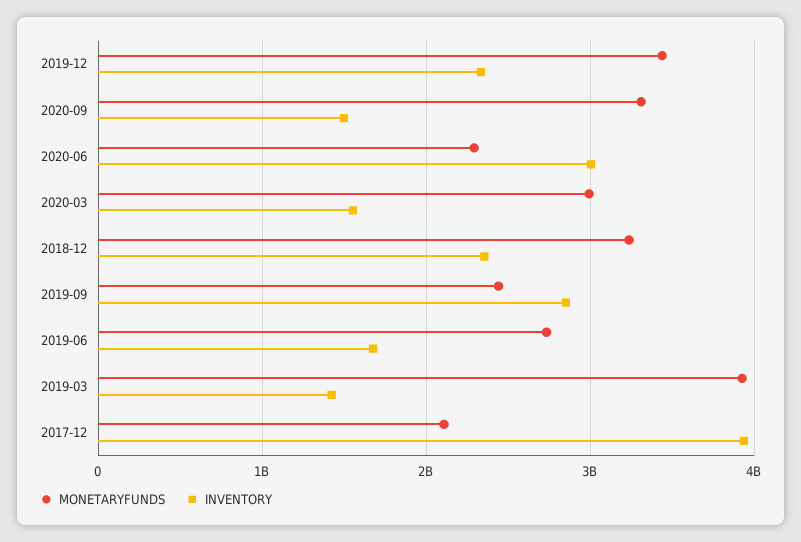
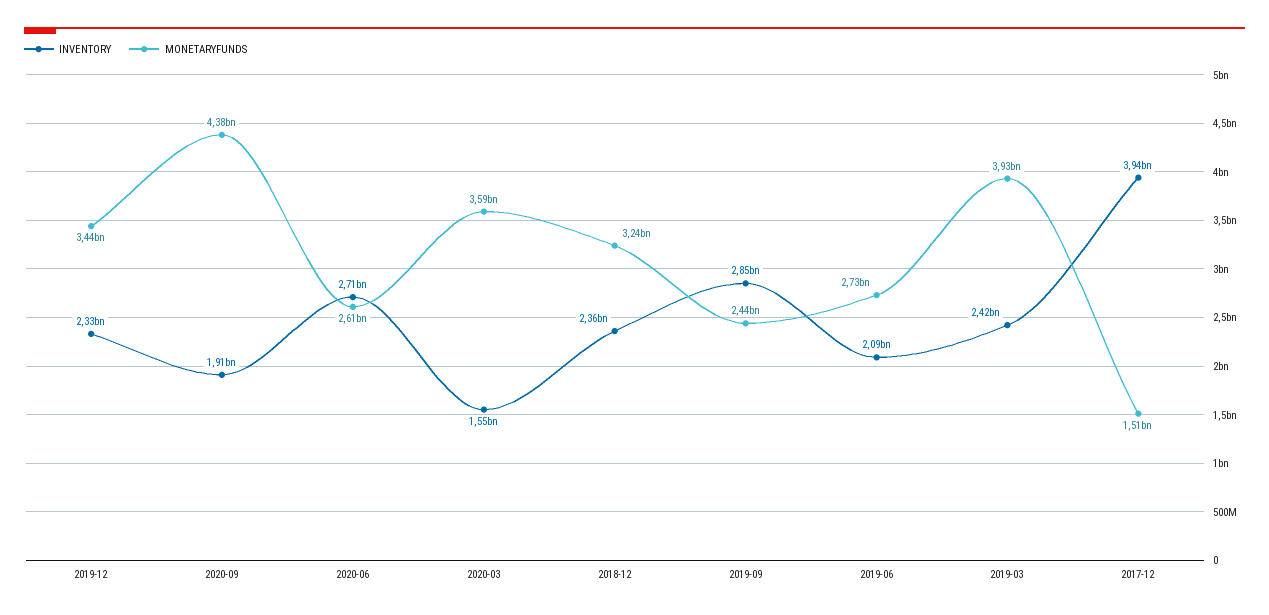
  {
    "MONETARYFUNDS": {
      "2019-12": 3440000000,
-     "2020-09": 3300000000,
+     "2020-09": 4380000000,
-     "2020-06": 2300000000,
+     "2020-06": 2610000000,
-     "2020-03": 3000000000,
+     "2020-03": 3590000000,
      "2018-12": 3240000000,
      "2019-09": 2440000000,
      "2019-06": 2730000000,
      "2019-03": 3930000000,
-     "2017-12": 2100000000
+     "2017-12": 1510000000
    },
    "INVENTORY": {
      "2019-12": 2330000000,
-     "2020-09": 1500000000,
+     "2020-09": 1910000000,
-     "2020-06": 3000000000,
+     "2020-06": 2710000000,
      "2020-03": 1550000000,
      "2018-12": 2360000000,
      "2019-09": 2850000000,
-     "2019-06": 1700000000,
+     "2019-06": 2090000000,
-     "2019-03": 1400000000,
+     "2019-03": 2420000000,
      "2017-12": 3940000000
    }
  }

